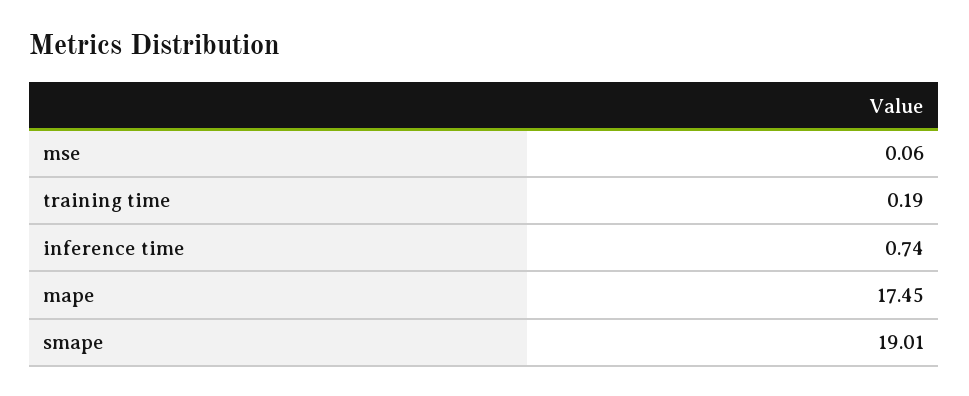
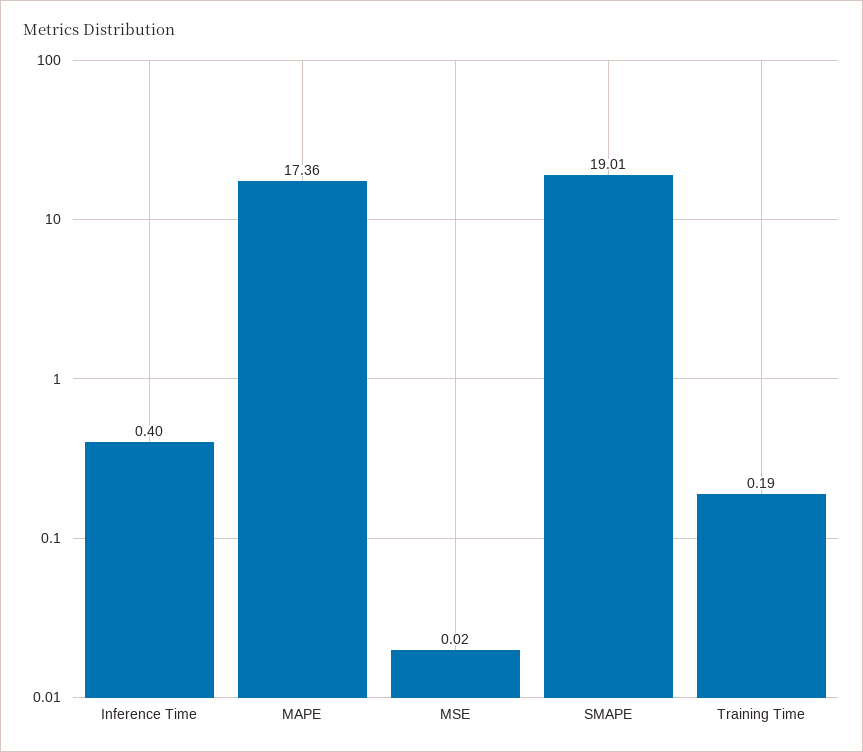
  {
-   "mse": 0.06,
+   "mse": 0.02,
    "training time": 0.19,
-   "inference time": 0.74,
+   "inference time": 0.4,
-   "mape": 17.45,
+   "mape": 17.36,
    "smape": 19.01
  }

